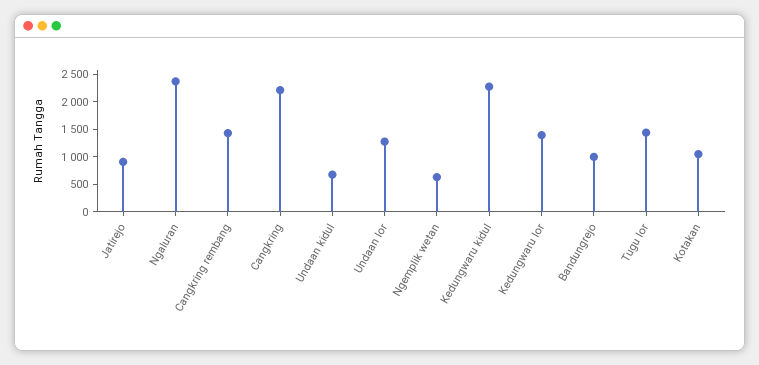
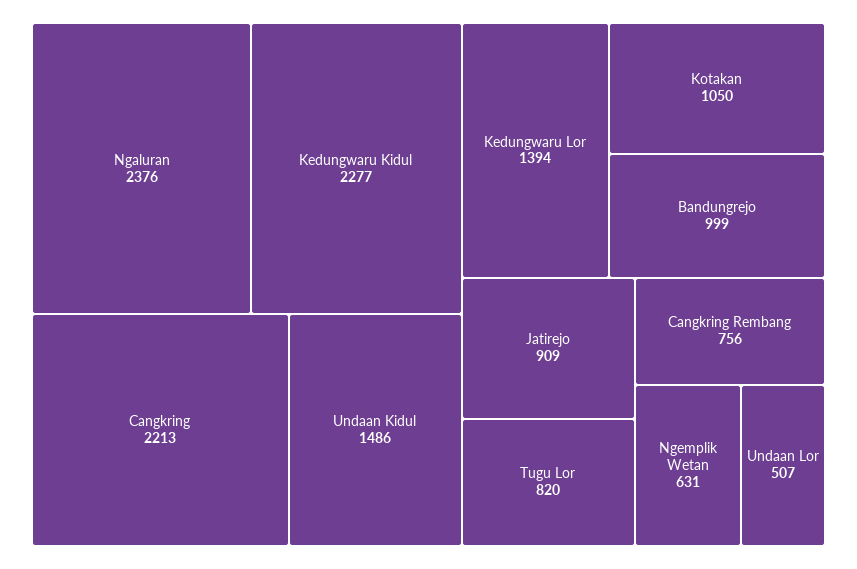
  {
    "Jatirejo": 909,
    "Ngaluran": 2376,
-   "Cangkring rembang": 1500,
+   "Cangkring rembang": 756,
    "Cangkring": 2213,
-   "Undaan kidul": 750,
+   "Undaan kidul": 1486,
-   "Undaan lor": 1250,
+   "Undaan lor": 507,
    "Ngemplik wetan": 631,
    "Kedungwaru kidul": 2277,
    "Kedungwaru lor": 1394,
    "Bandungrejo": 999,
-   "Tugu lor": 1500,
+   "Tugu lor": 820,
    "Kotakan": 1050
  }

